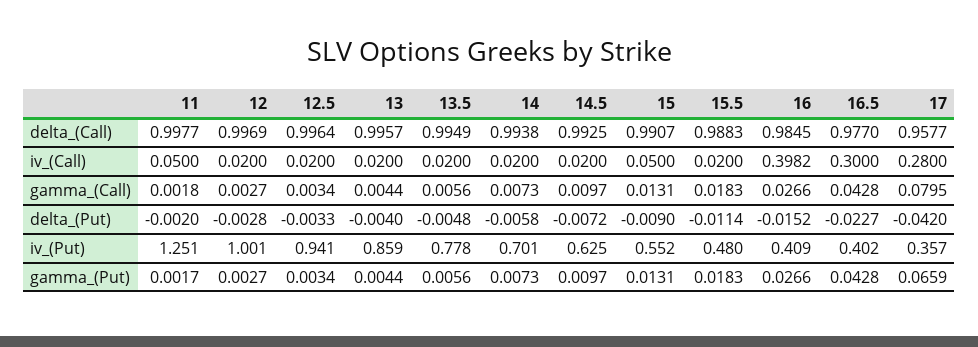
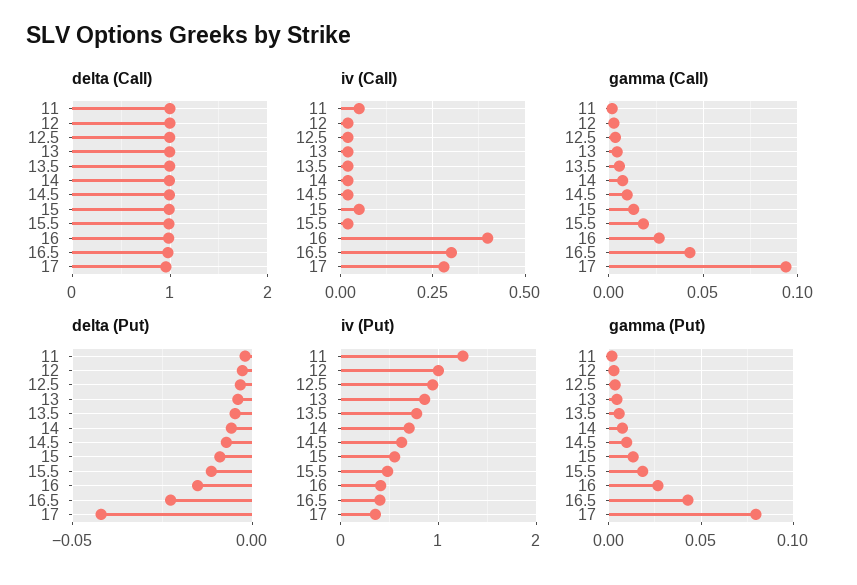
  {
    "delta_(Call)": {
      "11": 0.9977,
      "12": 0.9969,
      "12.5": 0.9964,
      "13": 0.9957,
      "13.5": 0.9949,
      "14": 0.9938,
      "14.5": 0.9925,
      "15": 0.9907,
      "15.5": 0.9883,
      "16": 0.9845,
      "16.5": 0.977,
      "17": 0.9577
    },
    "iv_(Call)": {
      "11": 0.05,
      "12": 0.02,
      "12.5": 0.02,
      "13": 0.02,
      "13.5": 0.02,
      "14": 0.02,
      "14.5": 0.02,
      "15": 0.05,
      "15.5": 0.02,
      "16": 0.3982,
      "16.5": 0.3,
      "17": 0.28
    },
    "gamma_(Call)": {
      "11": 0.0018,
      "12": 0.0027,
      "12.5": 0.0034,
      "13": 0.0044,
      "13.5": 0.0056,
      "14": 0.0073,
      "14.5": 0.0097,
      "15": 0.0131,
      "15.5": 0.0183,
      "16": 0.0266,
      "16.5": 0.0428,
-     "17": 0.0795
+     "17": 0.095
    },
    "delta_(Put)": {
      "11": -0.002,
      "12": -0.0028,
      "12.5": -0.0033,
      "13": -0.004,
      "13.5": -0.0048,
      "14": -0.0058,
      "14.5": -0.0072,
      "15": -0.009,
      "15.5": -0.0114,
      "16": -0.0152,
      "16.5": -0.0227,
      "17": -0.042
    },
    "iv_(Put)": {
      "11": 1.251,
      "12": 1.001,
      "12.5": 0.941,
      "13": 0.859,
      "13.5": 0.778,
      "14": 0.701,
      "14.5": 0.625,
      "15": 0.552,
      "15.5": 0.48,
      "16": 0.409,
      "16.5": 0.402,
      "17": 0.357
    },
    "gamma_(Put)": {
      "11": 0.0017,
      "12": 0.0027,
      "12.5": 0.0034,
      "13": 0.0044,
      "13.5": 0.0056,
      "14": 0.0073,
      "14.5": 0.0097,
      "15": 0.0131,
      "15.5": 0.0183,
      "16": 0.0266,
      "16.5": 0.0428,
-     "17": 0.0659
+     "17": 0.08
    }
  }

